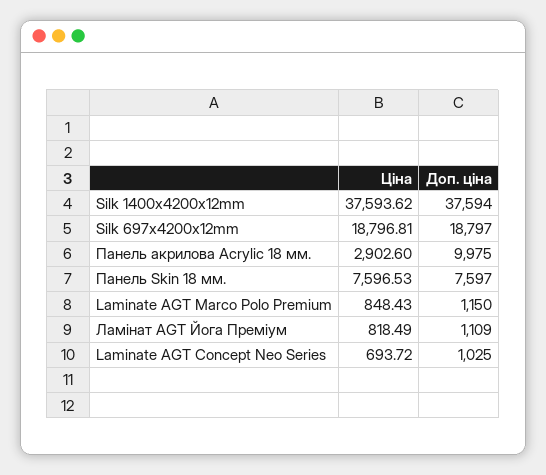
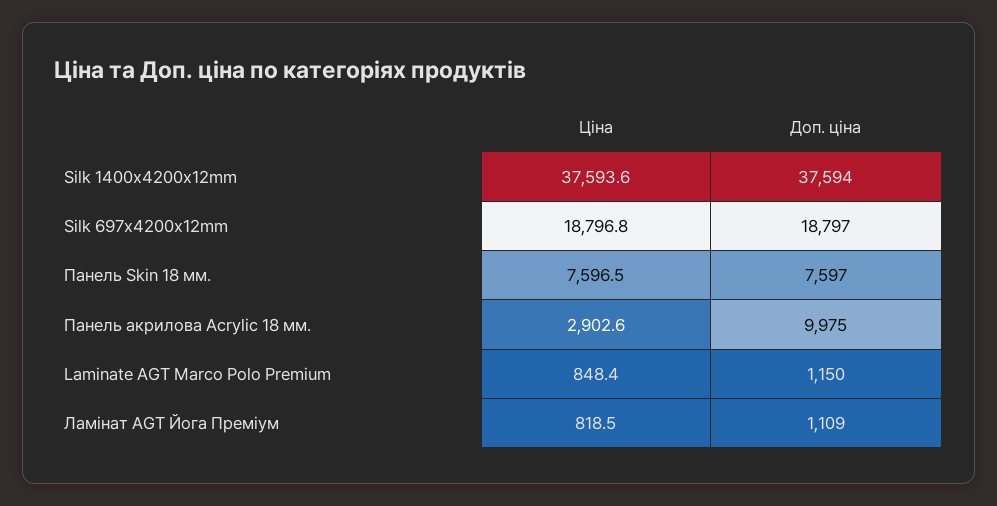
  {
    "Ціна": {
      "Silk 1400x4200x12mm": 37593.62,
      "Silk 697x4200x12mm": 18796.81,
      "Панель акрилова Acrylic 18 мм.": 2902.6,
      "Панель Skin 18 мм.": 7596.53,
      "Laminate AGT Marco Polo Premium": 848.43,
-     "Ламінат AGT Йога Преміум": 818.49,
+     "Ламінат AGT Йога Преміум": 818.49
-     "Laminate AGT Concept Neo Series": 693.72
    },
    "Доп. ціна": {
      "Silk 1400x4200x12mm": 37594,
      "Silk 697x4200x12mm": 18797,
      "Панель акрилова Acrylic 18 мм.": 9975,
      "Панель Skin 18 мм.": 7597,
      "Laminate AGT Marco Polo Premium": 1150,
-     "Ламінат AGT Йога Преміум": 1109,
+     "Ламінат AGT Йога Преміум": 1109
-     "Laminate AGT Concept Neo Series": 1025
    }
  }

